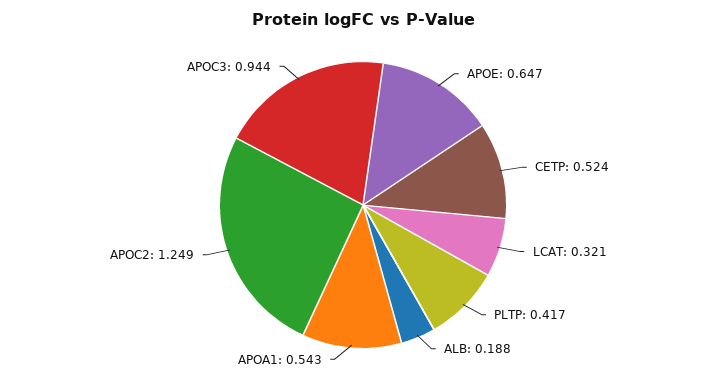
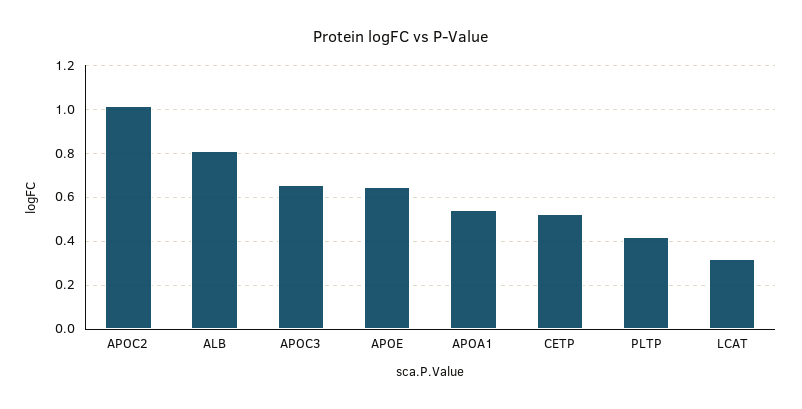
  {
    "APOE": 0.647,
    "CETP": 0.524,
    "LCAT": 0.321,
    "PLTP": 0.417,
-   "ALB": 0.188,
+   "ALB": 0.8,
    "APOA1": 0.543,
-   "APOC2": 1.249,
+   "APOC2": 1,
-   "APOC3": 0.944
+   "APOC3": 0.65
  }

